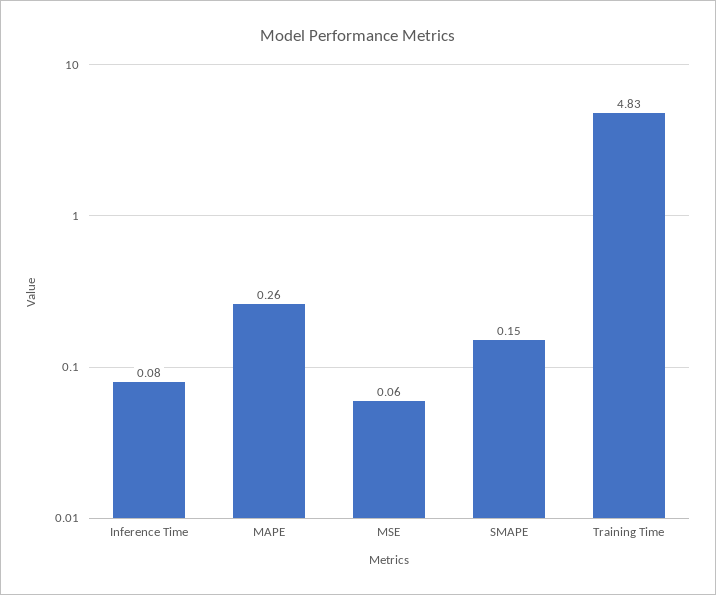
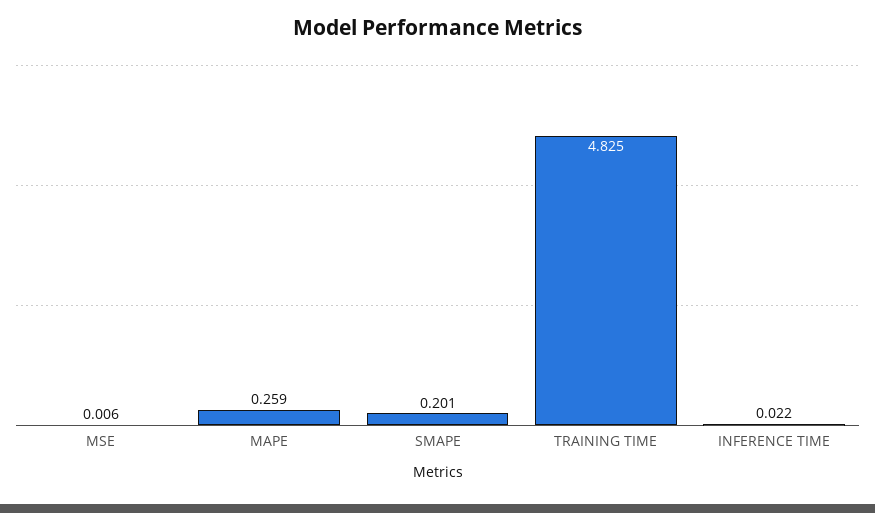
  {
-   "Inference Time": 0.08,
+   "Inference Time": 0.022,
    "MAPE": 0.259,
-   "MSE": 0.06,
+   "MSE": 0.006,
-   "SMAPE": 0.15,
+   "SMAPE": 0.201,
    "Training Time": 4.825
  }

